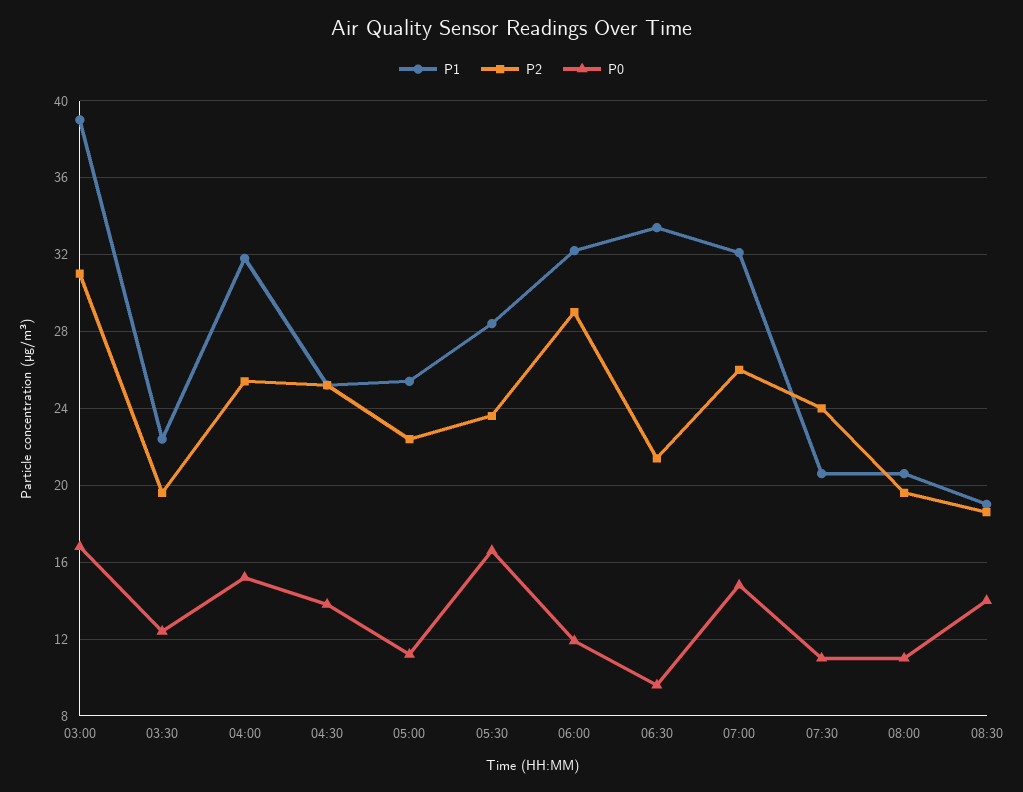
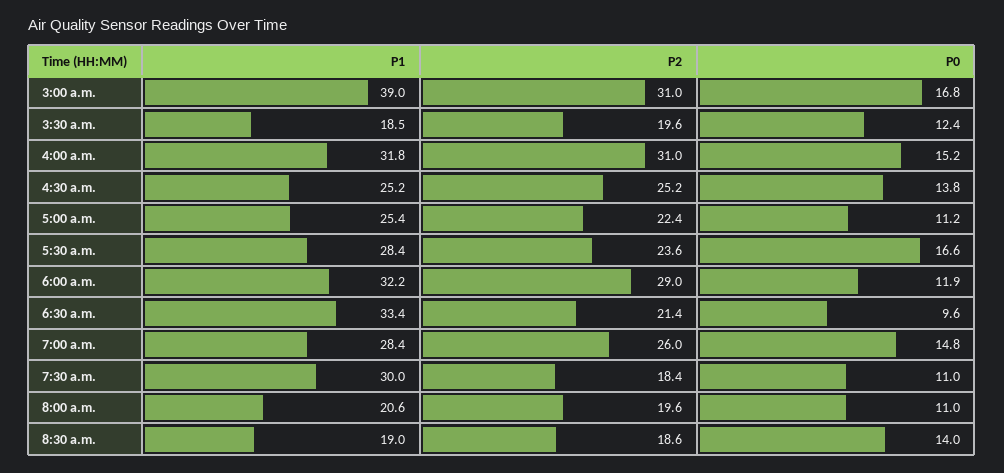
  {
    "P1": {
      "03:00": 39,
-     "03:30": 22.5,
+     "03:30": 18.5,
      "04:00": 31.8,
      "04:30": 25.2,
      "05:00": 25.4,
      "05:30": 28.4,
      "06:00": 32.2,
      "06:30": 33.4,
-     "07:00": 32,
+     "07:00": 28.4,
-     "07:30": 20.5,
+     "07:30": 30,
      "08:00": 20.6,
      "08:30": 19
    },
    "P2": {
      "03:00": 31,
      "03:30": 19.6,
-     "04:00": 25.5,
+     "04:00": 31,
      "04:30": 25.2,
      "05:00": 22.4,
      "05:30": 23.6,
      "06:00": 29,
      "06:30": 21.4,
      "07:00": 26,
-     "07:30": 24,
+     "07:30": 18.4,
      "08:00": 19.6,
      "08:30": 18.6
    },
    "P0": {
      "03:00": 16.8,
      "03:30": 12.4,
      "04:00": 15.2,
      "04:30": 13.8,
      "05:00": 11.2,
      "05:30": 16.6,
      "06:00": 11.9,
      "06:30": 9.6,
      "07:00": 14.8,
      "07:30": 11,
      "08:00": 11,
      "08:30": 14
    }
  }

